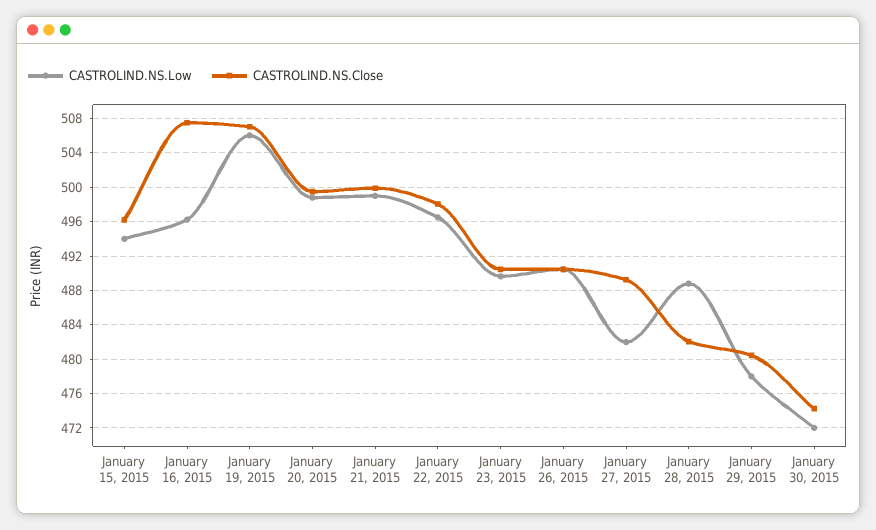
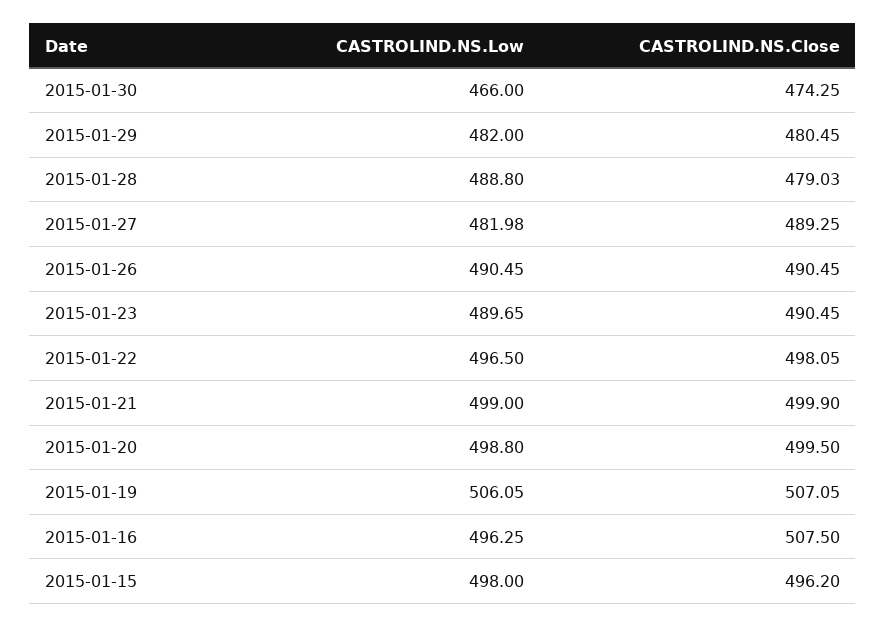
  {
    "CASTROLIND.NS.Low": {
-     "January 15, 2015": 494,
+     "January 15, 2015": 498,
      "January 16, 2015": 496.25,
      "January 19, 2015": 506.05,
      "January 20, 2015": 498.8,
      "January 21, 2015": 499,
      "January 22, 2015": 496.5,
      "January 23, 2015": 489.65,
      "January 26, 2015": 490.45,
      "January 27, 2015": 481.98,
      "January 28, 2015": 488.8,
-     "January 29, 2015": 478,
+     "January 29, 2015": 482,
-     "January 30, 2015": 472
+     "January 30, 2015": 466
    },
    "CASTROLIND.NS.Close": {
      "January 15, 2015": 496.2,
      "January 16, 2015": 507.5,
      "January 19, 2015": 507.05,
      "January 20, 2015": 499.5,
      "January 21, 2015": 499.9,
      "January 22, 2015": 498.05,
      "January 23, 2015": 490.45,
      "January 26, 2015": 490.45,
      "January 27, 2015": 489.25,
-     "January 28, 2015": 482,
+     "January 28, 2015": 479.03,
      "January 29, 2015": 480.45,
      "January 30, 2015": 474.25
    }
  }

